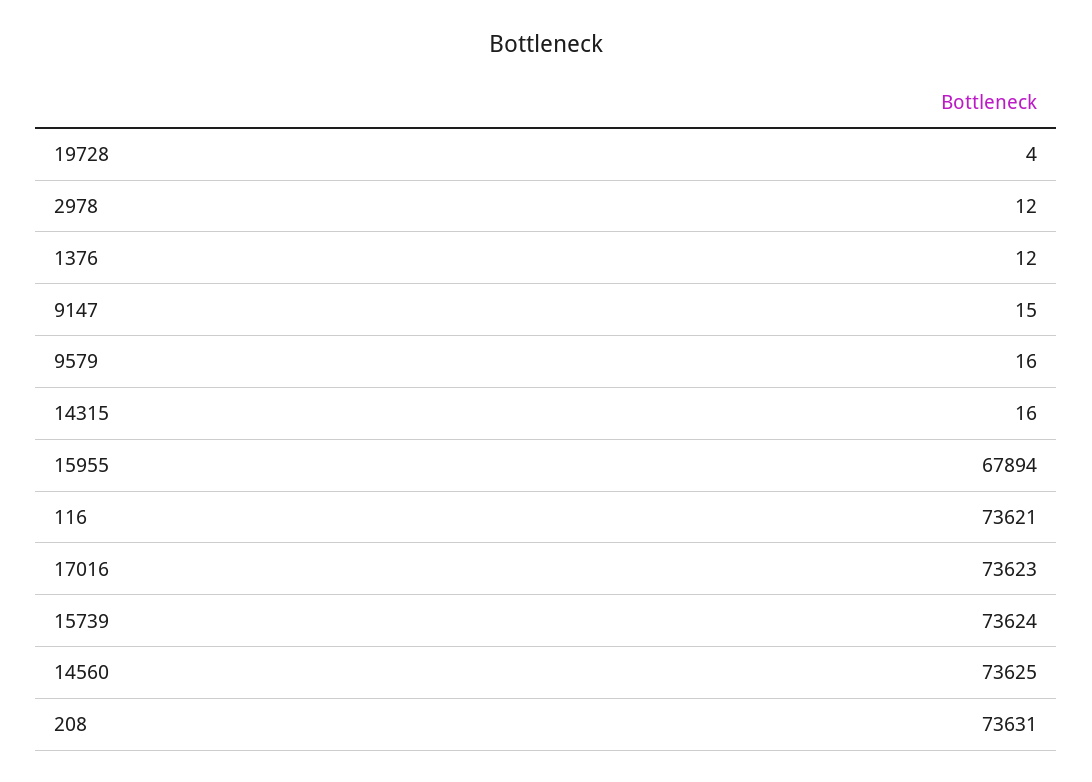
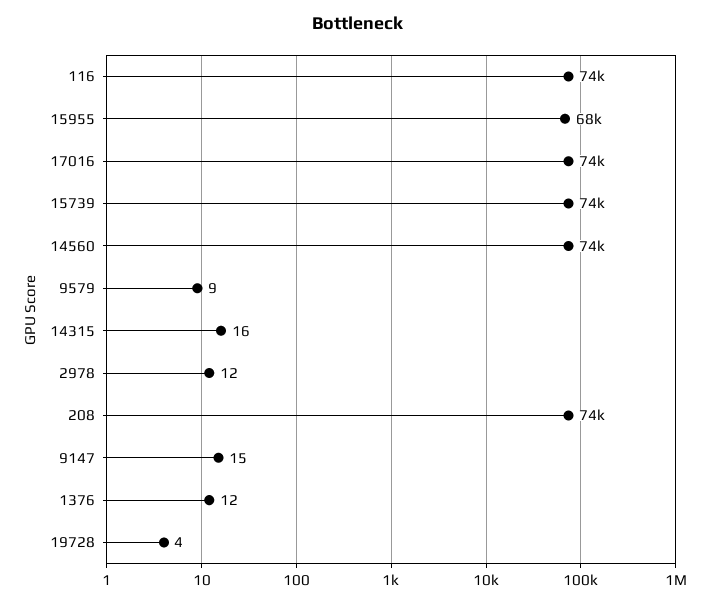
  {
    "19728": 4,
    "2978": 12,
    "1376": 12,
    "9147": 15,
-   "9579": 16,
+   "9579": 9,
    "14315": 16,
    "15955": 67894,
    "116": 73621,
    "17016": 73623,
    "15739": 73624,
    "14560": 73625,
    "208": 73631
  }

